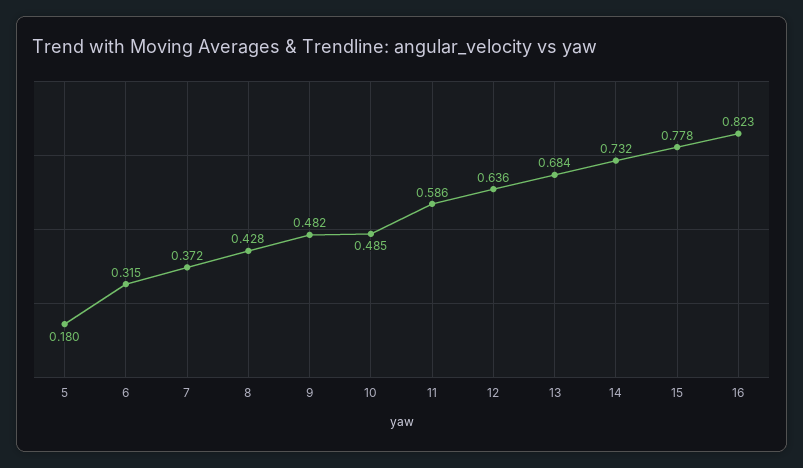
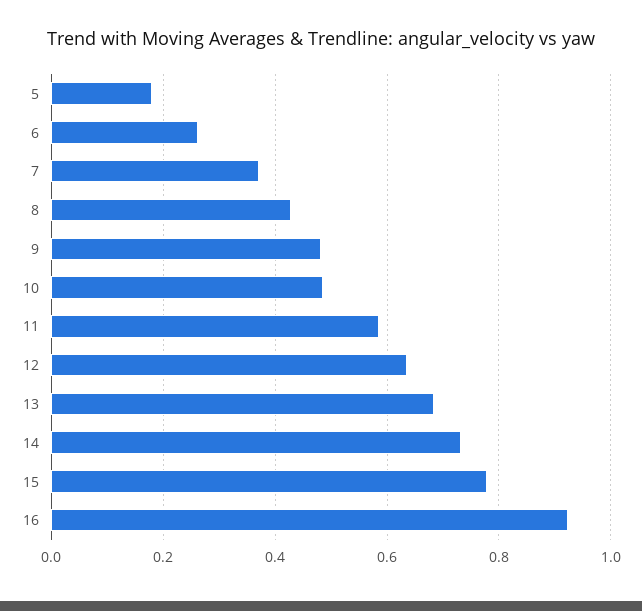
  {
    "5": 0.18,
-   "6": 0.315,
+   "6": 0.26,
    "7": 0.372,
    "8": 0.428,
    "9": 0.482,
    "10": 0.485,
    "11": 0.586,
    "12": 0.636,
    "13": 0.684,
    "14": 0.732,
    "15": 0.778,
-   "16": 0.823
+   "16": 0.92
  }

